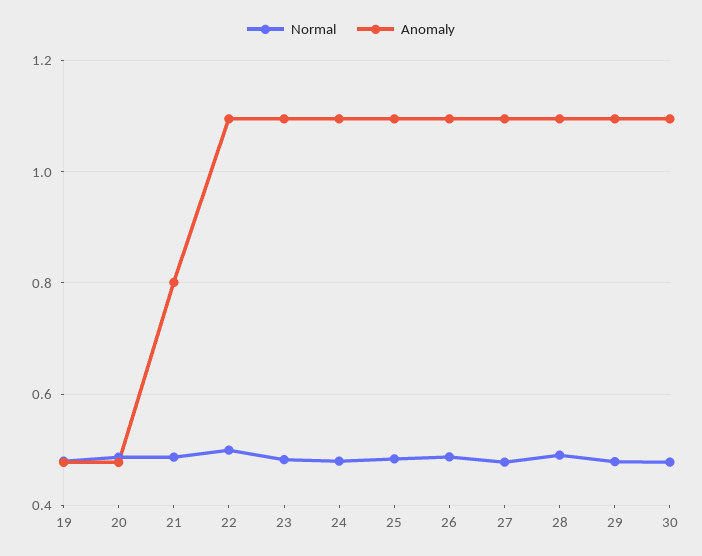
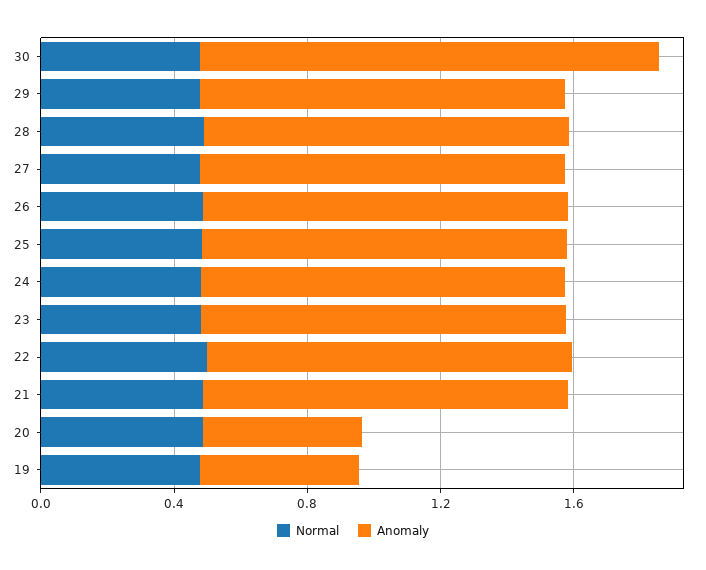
  {
    "Normal": {
      "19": 0.48,
      "20": 0.48,
      "21": 0.48,
      "22": 0.5,
      "23": 0.48,
      "24": 0.48,
      "25": 0.48,
      "26": 0.48,
      "27": 0.48,
      "28": 0.5,
      "29": 0.48,
      "30": 0.48
    },
    "Anomaly": {
      "19": 0.48,
      "20": 0.48,
-     "21": 0.8,
+     "21": 1.1,
      "22": 1.1,
      "23": 1.1,
      "24": 1.1,
      "25": 1.1,
      "26": 1.1,
      "27": 1.1,
      "28": 1.1,
      "29": 1.1,
-     "30": 1.1
+     "30": 1.4
    }
  }

